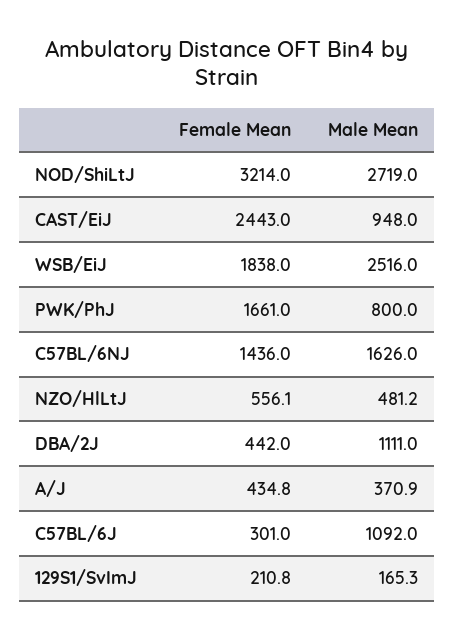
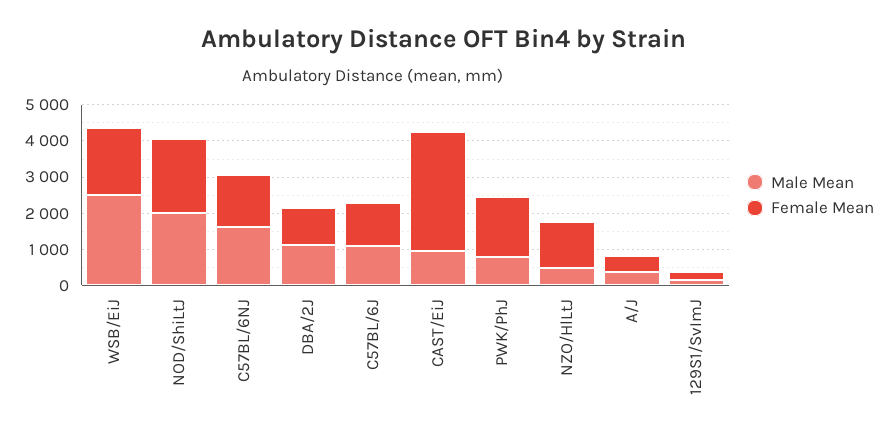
  {
    "Female Mean": {
-     "NOD/ShiLtJ": 3214,
+     "NOD/ShiLtJ": 2000,
-     "CAST/EiJ": 2443,
+     "CAST/EiJ": 3250,
      "WSB/EiJ": 1838,
      "PWK/PhJ": 1661,
      "C57BL/6NJ": 1436,
-     "NZO/HlLtJ": 556.1,
+     "NZO/HlLtJ": 1250,
-     "DBA/2J": 442,
+     "DBA/2J": 1000,
      "A/J": 434.8,
-     "C57BL/6J": 301,
+     "C57BL/6J": 1250,
      "129S1/SvImJ": 210.8
    },
    "Male Mean": {
-     "NOD/ShiLtJ": 2719,
+     "NOD/ShiLtJ": 2000,
      "CAST/EiJ": 948,
      "WSB/EiJ": 2516,
      "PWK/PhJ": 800,
      "C57BL/6NJ": 1626,
      "NZO/HlLtJ": 481.2,
      "DBA/2J": 1111,
      "A/J": 370.9,
      "C57BL/6J": 1092,
      "129S1/SvImJ": 165.3
    }
  }

